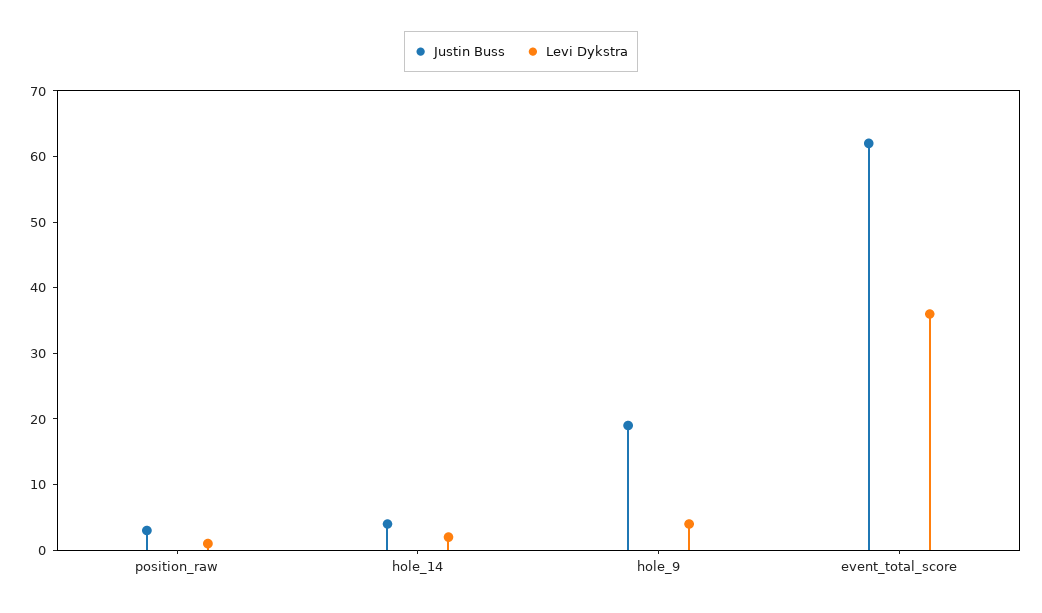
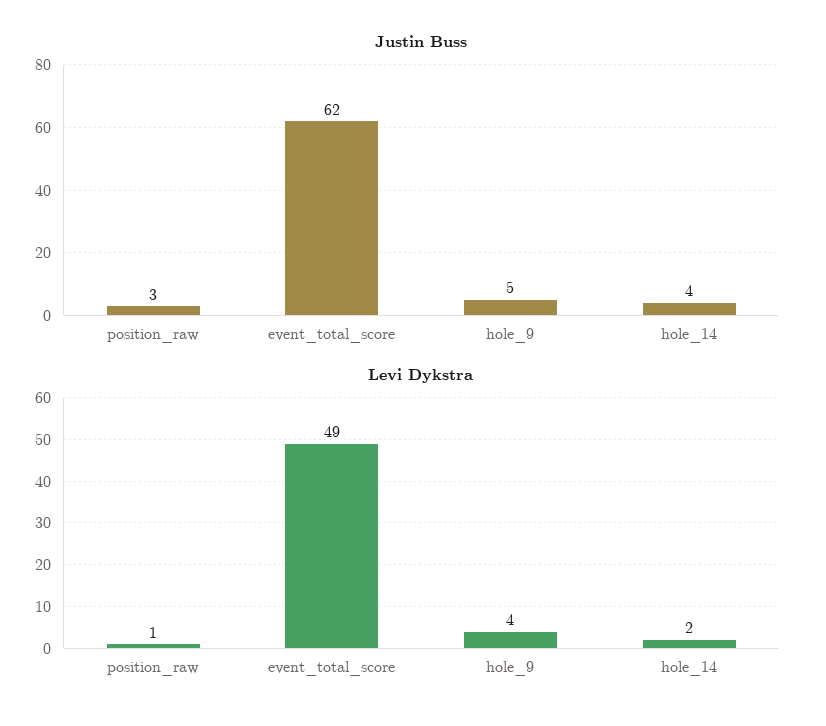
  {
    "Justin Buss": {
      "position_raw": 3,
      "hole_14": 4,
-     "hole_9": 20,
+     "hole_9": 5,
      "event_total_score": 62
    },
    "Levi Dykstra": {
      "position_raw": 1,
      "hole_14": 2,
      "hole_9": 4,
-     "event_total_score": 35
+     "event_total_score": 49
    }
  }

